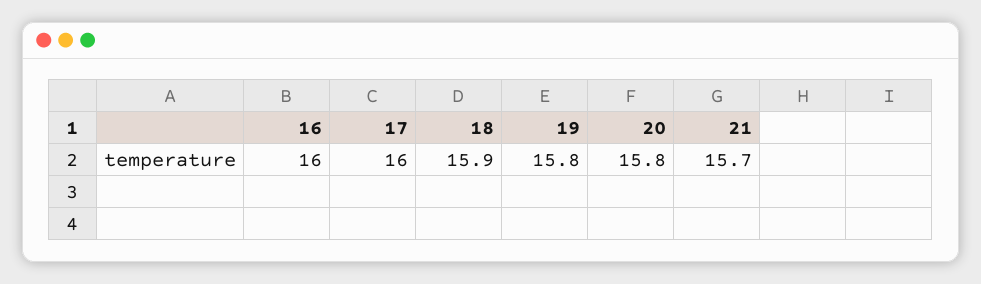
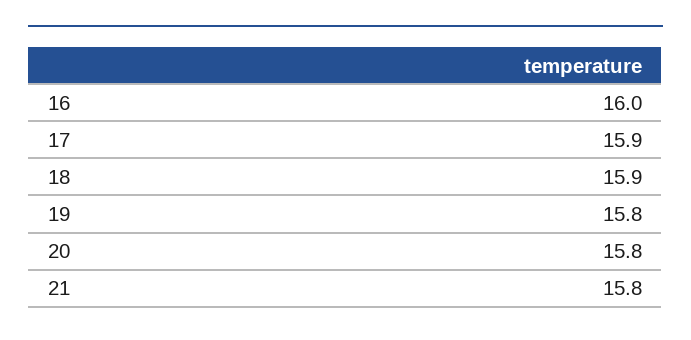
  {
    "16": 16,
-   "17": 16,
+   "17": 15.9,
    "18": 15.9,
    "19": 15.8,
    "20": 15.8,
-   "21": 15.7
+   "21": 15.8
  }

